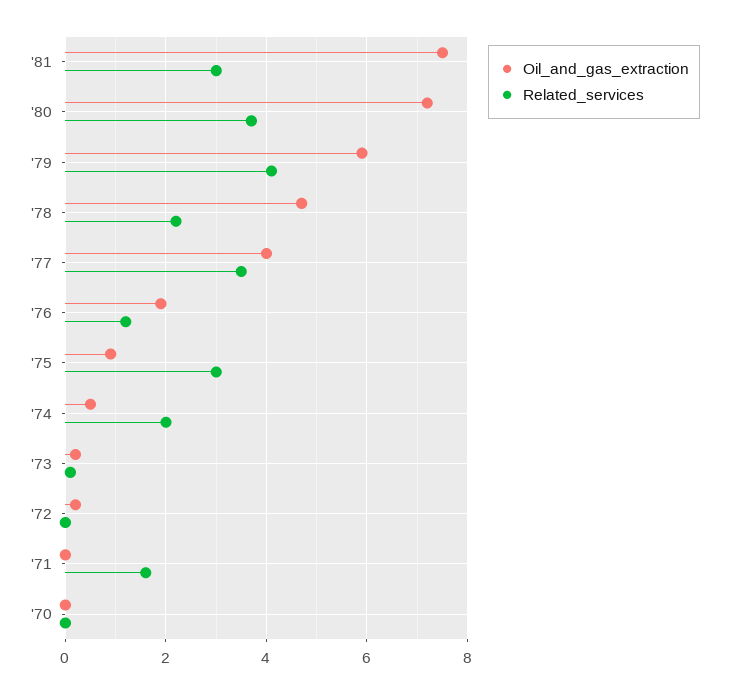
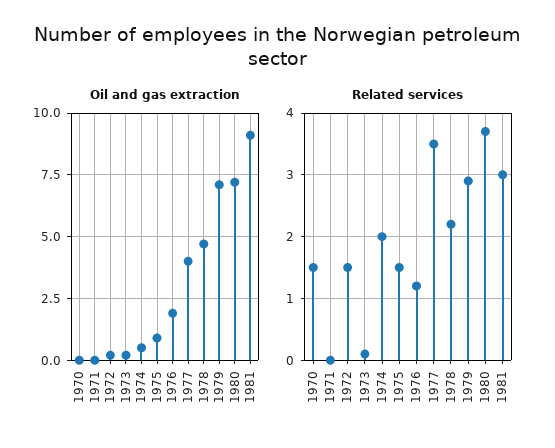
  {
    "Oil_and_gas_extraction": {
-     "'81": 7.5,
+     "'81": 9,
      "'80": 7,
-     "'79": 6,
+     "'79": 7,
      "'78": 4.5,
      "'77": 4,
      "'76": 2,
      "'75": 1,
      "'74": 0.5,
      "'73": 0,
      "'72": 0,
      "'71": 0,
      "'70": 0
    },
    "Related_services": {
      "'81": 3,
      "'80": 3.7,
-     "'79": 4,
+     "'79": 2.9,
      "'78": 2.2,
      "'77": 3.5,
      "'76": 1.2,
-     "'75": 3,
+     "'75": 1.5,
      "'74": 2,
      "'73": 0.1,
-     "'72": 0,
+     "'72": 1.5,
-     "'71": 1.5,
+     "'71": 0,
-     "'70": 0
+     "'70": 1.5
    }
  }

